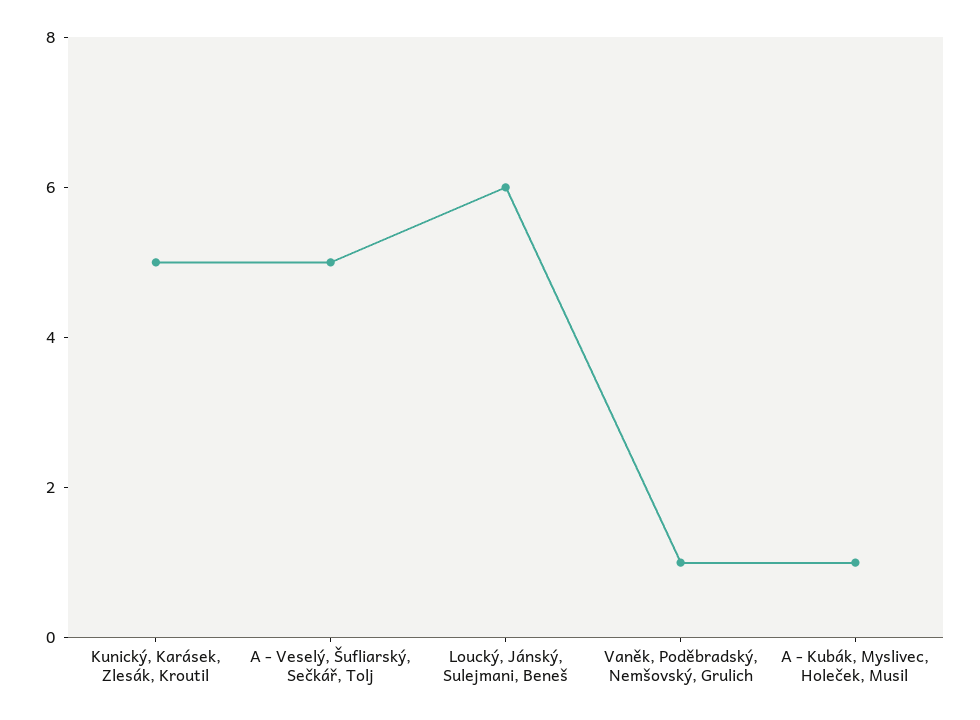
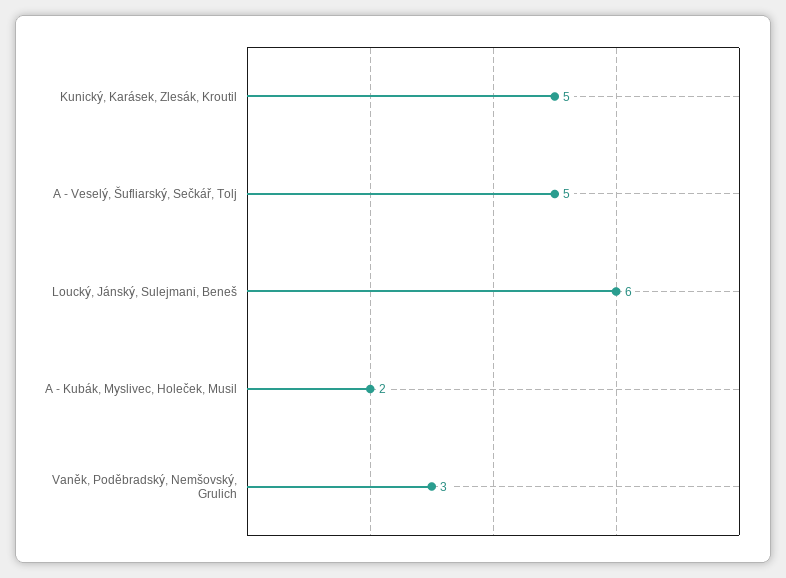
  {
    "Kunický, Karásek, Zlesák, Kroutil": 5,
    "A - Veselý, Šufliarský, Sečkář, Tolj": 5,
    "Loucký, Jánský, Sulejmani, Beneš": 6,
-   "Vaněk, Poděbradský, Nemšovský, Grulich": 1,
+   "Vaněk, Poděbradský, Nemšovský, Grulich": 3,
-   "A - Kubák, Myslivec, Holeček, Musil": 1
+   "A - Kubák, Myslivec, Holeček, Musil": 2
  }

